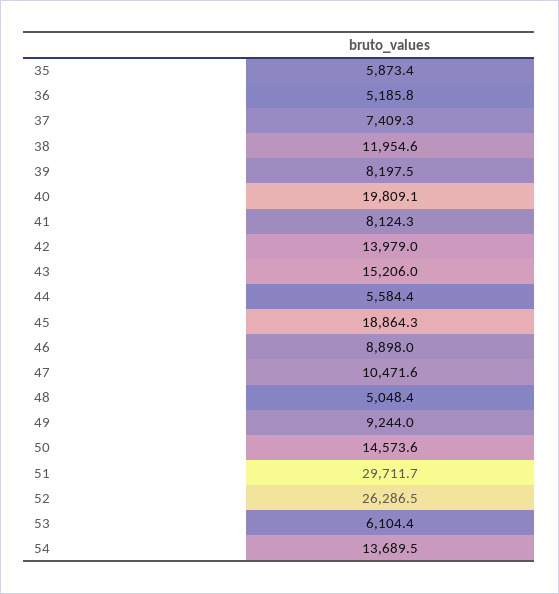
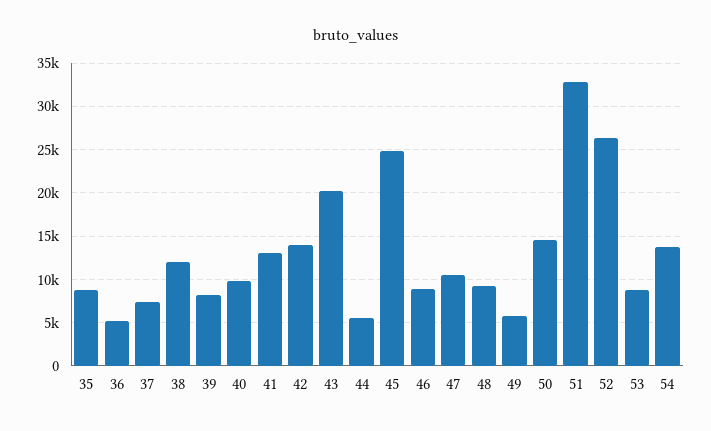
  {
-   "35": 5873.4,
+   "35": 9000,
    "36": 5185.8,
    "37": 7409.3,
    "38": 11954.6,
    "39": 8197.5,
-   "40": 19809.1,
+   "40": 10000,
-   "41": 8124.3,
+   "41": 13000,
    "42": 13979,
-   "43": 15206,
+   "43": 20000,
    "44": 5584.4,
-   "45": 18864.3,
+   "45": 25000,
    "46": 8898,
    "47": 10471.6,
-   "48": 5048.4,
+   "48": 9000,
-   "49": 9244,
+   "49": 6000,
    "50": 14573.6,
-   "51": 29711.7,
+   "51": 33000,
    "52": 26286.5,
-   "53": 6104.4,
+   "53": 9000,
    "54": 13689.5
  }

